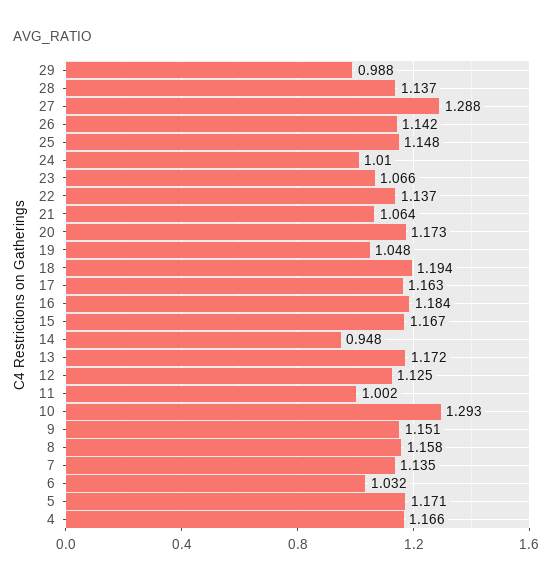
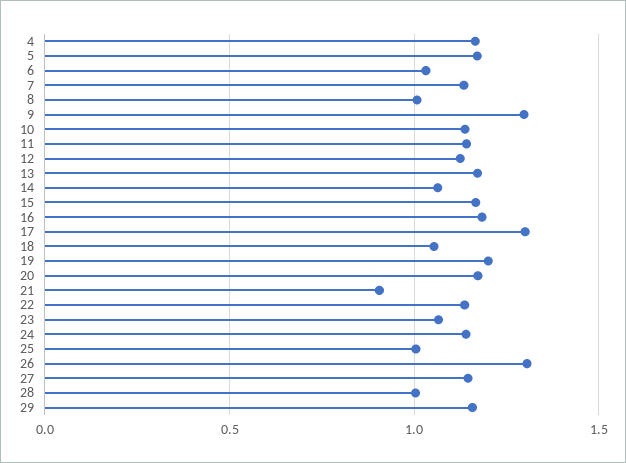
  {
-   "29": 0.988,
+   "29": 1.15,
-   "28": 1.137,
+   "28": 1,
-   "27": 1.288,
+   "27": 1.15,
-   "26": 1.142,
+   "26": 1.3,
-   "25": 1.148,
+   "25": 1,
-   "24": 1.01,
+   "24": 1.15,
    "23": 1.066,
    "22": 1.137,
-   "21": 1.064,
+   "21": 0.9,
    "20": 1.173,
-   "19": 1.048,
+   "19": 1.2,
-   "18": 1.194,
+   "18": 1.05,
-   "17": 1.163,
+   "17": 1.3,
    "16": 1.184,
    "15": 1.167,
-   "14": 0.948,
+   "14": 1.05,
    "13": 1.172,
    "12": 1.125,
-   "11": 1.002,
+   "11": 1.15,
-   "10": 1.293,
+   "10": 1.15,
-   "9": 1.151,
+   "9": 1.3,
-   "8": 1.158,
+   "8": 1,
    "7": 1.135,
    "6": 1.032,
    "5": 1.171,
    "4": 1.166
  }

